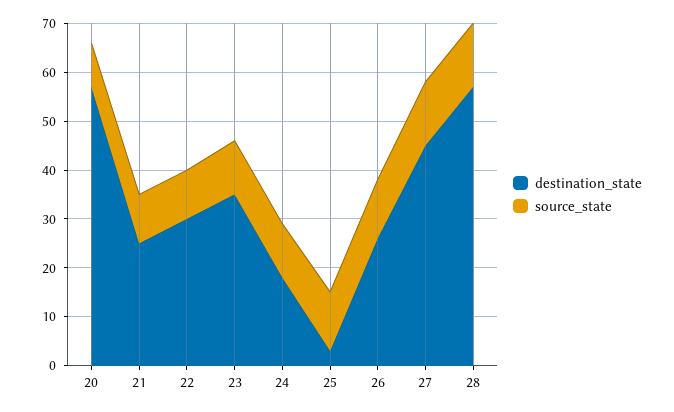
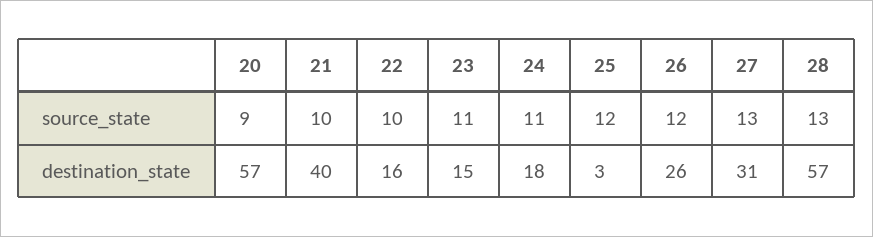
  {
    "destination_state": {
      "20": 57,
-     "21": 25,
+     "21": 40,
-     "22": 30,
+     "22": 16,
-     "23": 35,
+     "23": 15,
      "24": 18,
      "25": 3,
      "26": 26,
-     "27": 45,
+     "27": 31,
      "28": 57
    },
    "source_state": {
      "20": 9,
      "21": 10,
      "22": 10,
      "23": 11,
      "24": 11,
      "25": 12,
      "26": 12,
      "27": 13,
      "28": 13
    }
  }

